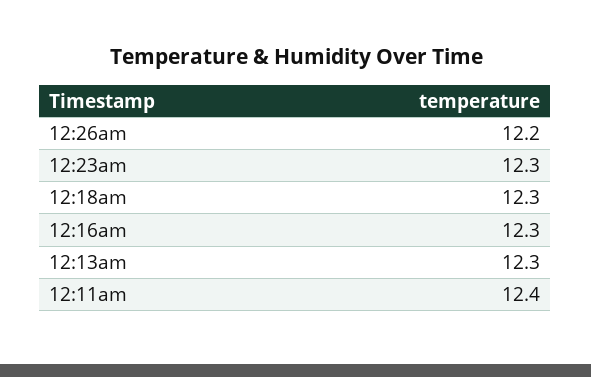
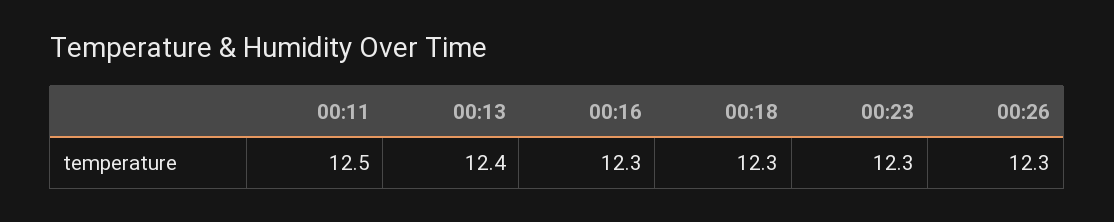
  {
-   "12:26am": 12.2,
+   "12:26am": 12.3,
    "12:23am": 12.3,
    "12:18am": 12.3,
    "12:16am": 12.3,
-   "12:13am": 12.3,
+   "12:13am": 12.4,
-   "12:11am": 12.4
+   "12:11am": 12.5
  }

